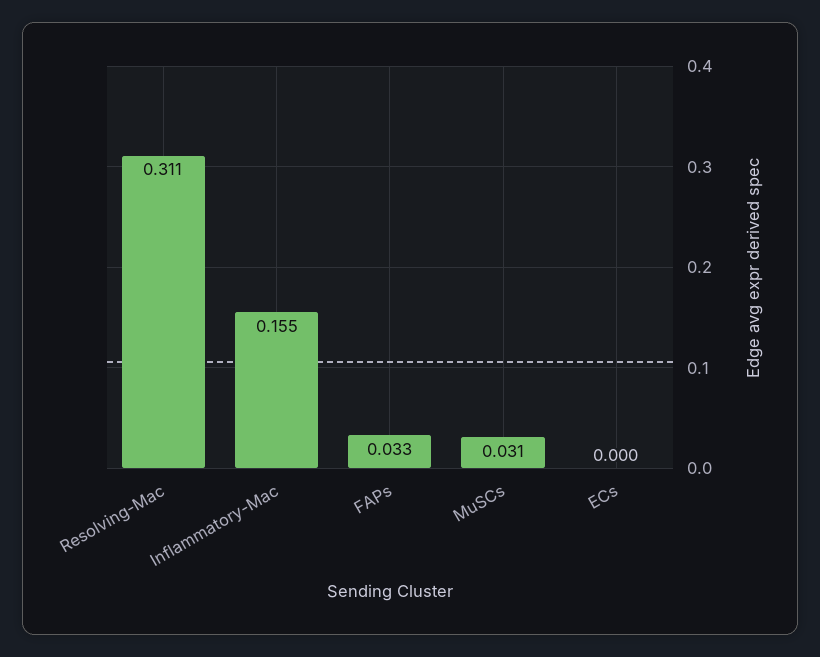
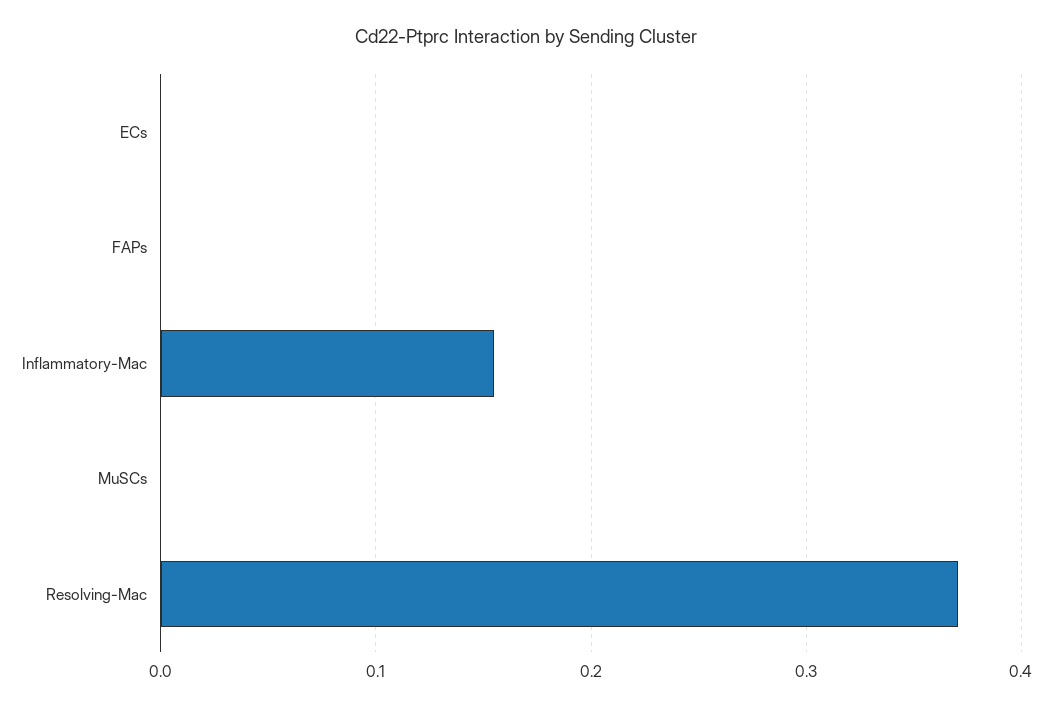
  {
-   "Resolving-Mac": 0.311,
+   "Resolving-Mac": 0.37,
    "Inflammatory-Mac": 0.155,
-   "FAPs": 0.033,
+   "FAPs": 0,
-   "MuSCs": 0.031,
+   "MuSCs": 0,
    "ECs": 0
  }

